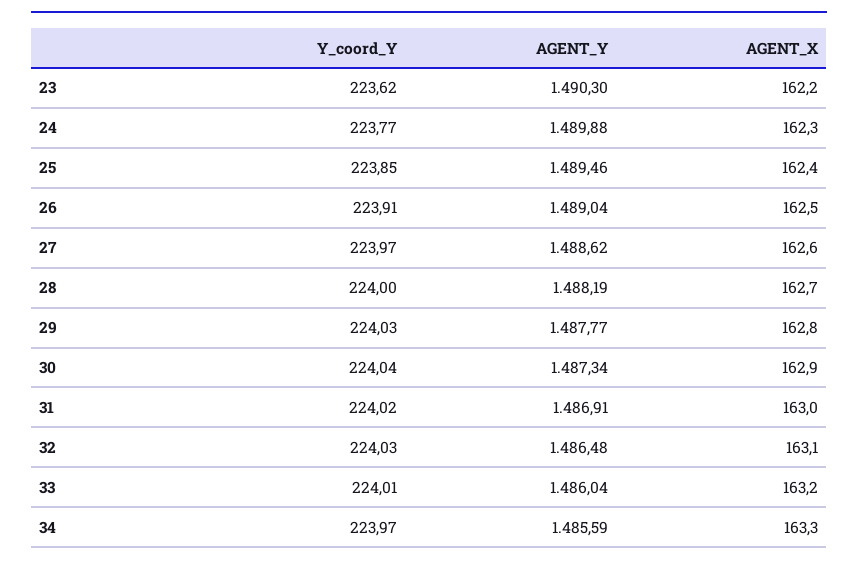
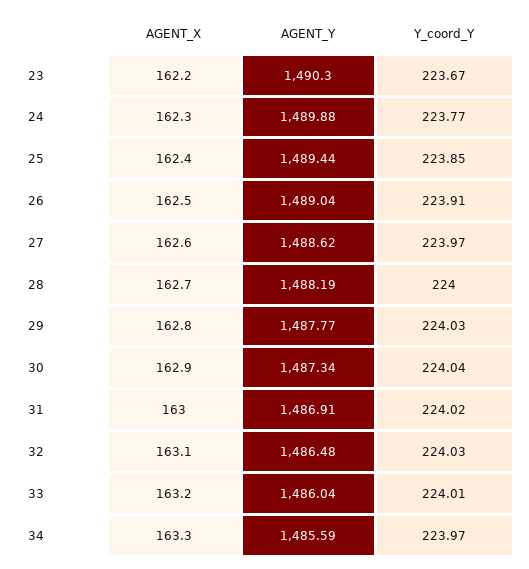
  {
    "Y_coord_Y": {
-     "23": 223.62,
+     "23": 223.67,
      "24": 223.77,
      "25": 223.85,
      "26": 223.91,
      "27": 223.97,
      "28": 224,
      "29": 224.03,
      "30": 224.04,
      "31": 224.02,
      "32": 224.03,
      "33": 224.01,
      "34": 223.97
    },
    "AGENT_Y": {
      "23": 1490.3,
      "24": 1489.88,
-     "25": 1489.46,
+     "25": 1489.44,
      "26": 1489.04,
      "27": 1488.62,
      "28": 1488.19,
      "29": 1487.77,
      "30": 1487.34,
      "31": 1486.91,
      "32": 1486.48,
      "33": 1486.04,
      "34": 1485.59
    },
    "AGENT_X": {
      "23": 162.2,
      "24": 162.3,
      "25": 162.4,
      "26": 162.5,
      "27": 162.6,
      "28": 162.7,
      "29": 162.8,
      "30": 162.9,
      "31": 163,
      "32": 163.1,
      "33": 163.2,
      "34": 163.3
    }
  }

